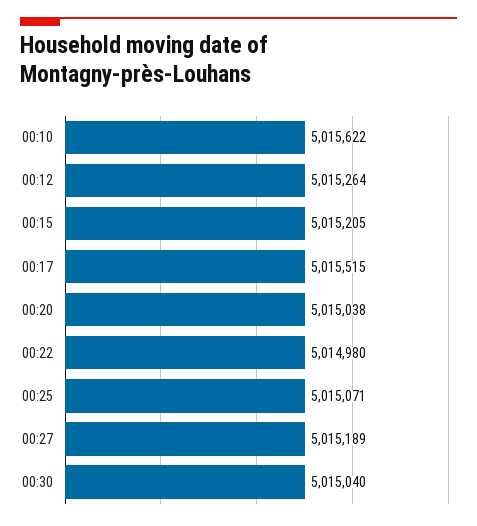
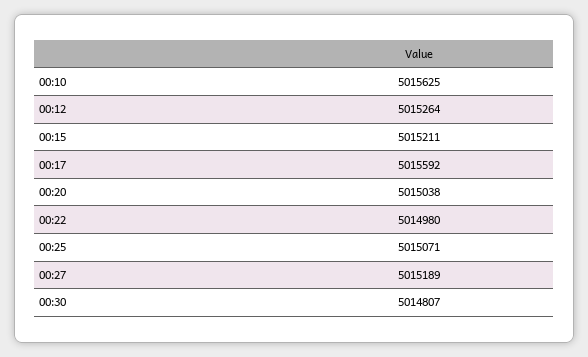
  {
-   "00:10": 5015622,
+   "00:10": 5015625,
    "00:12": 5015264,
-   "00:15": 5015205,
+   "00:15": 5015211,
-   "00:17": 5015515,
+   "00:17": 5015592,
    "00:20": 5015038,
    "00:22": 5014980,
    "00:25": 5015071,
    "00:27": 5015189,
-   "00:30": 5015040
+   "00:30": 5014807
  }

